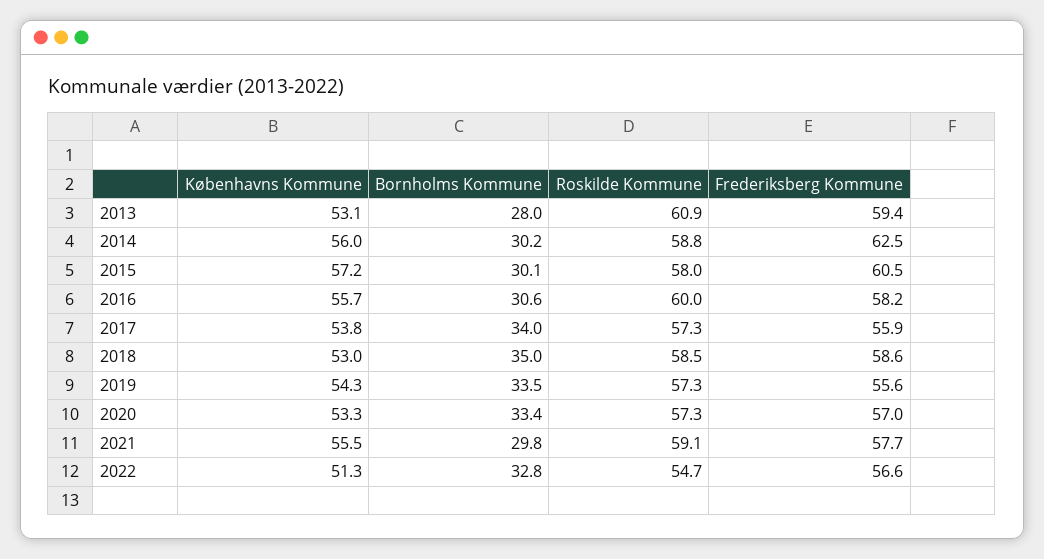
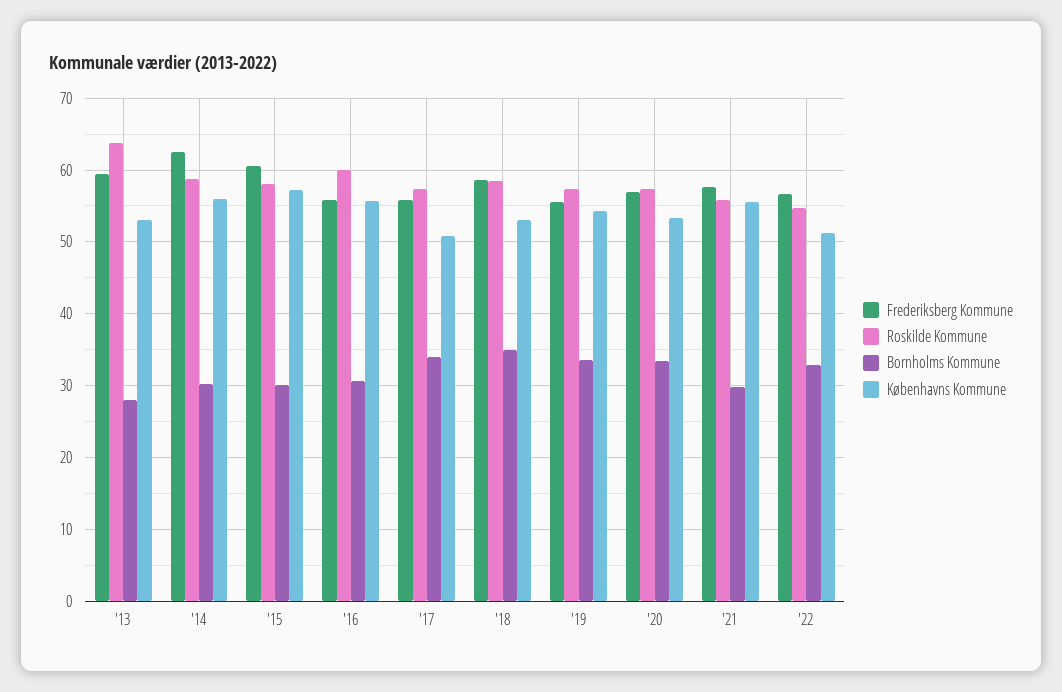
  {
    "Københavns Kommune": {
      "2013": 53.1,
      "2014": 56,
      "2015": 57.2,
      "2016": 55.7,
-     "2017": 53.8,
+     "2017": 51,
      "2018": 53,
      "2019": 54.3,
      "2020": 53.3,
      "2021": 55.5,
      "2022": 51.3
    },
    "Bornholms Kommune": {
      "2013": 28,
      "2014": 30.2,
      "2015": 30.1,
      "2016": 30.6,
      "2017": 34,
      "2018": 35,
      "2019": 33.5,
      "2020": 33.4,
      "2021": 29.8,
      "2022": 32.8
    },
    "Roskilde Kommune": {
-     "2013": 60.9,
+     "2013": 64,
      "2014": 58.8,
      "2015": 58,
      "2016": 60,
      "2017": 57.3,
      "2018": 58.5,
      "2019": 57.3,
      "2020": 57.3,
-     "2021": 59.1,
+     "2021": 56,
      "2022": 54.7
    },
    "Frederiksberg Kommune": {
      "2013": 59.4,
      "2014": 62.5,
      "2015": 60.5,
-     "2016": 58.2,
+     "2016": 56,
      "2017": 55.9,
      "2018": 58.6,
      "2019": 55.6,
      "2020": 57,
      "2021": 57.7,
      "2022": 56.6
    }
  }

